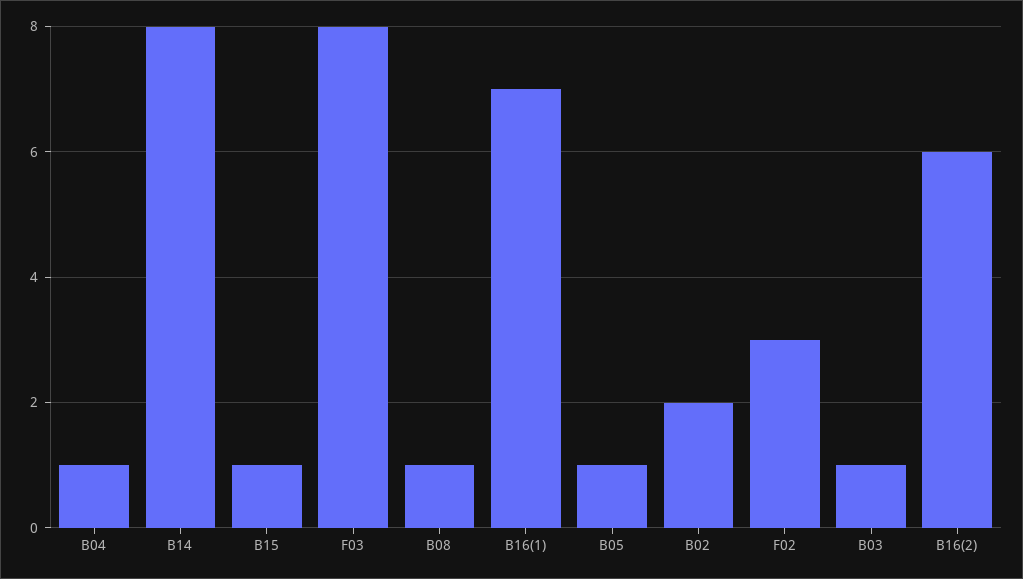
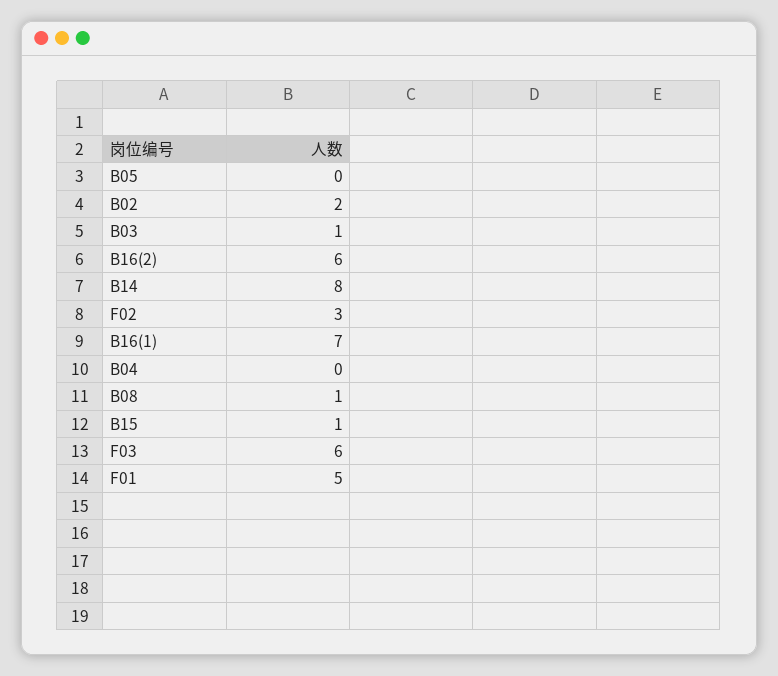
  {
-   "B04": 1,
+   "B04": 0,
    "B14": 8,
    "B15": 1,
-   "F03": 8,
+   "F03": 6,
    "B08": 1,
    "B16(1)": 7,
-   "B05": 1,
+   "B05": 0,
    "B02": 2,
    "F02": 3,
    "B03": 1,
-   "B16(2)": 6
+   "B16(2)": 6,
+   "F01": 5
  }

